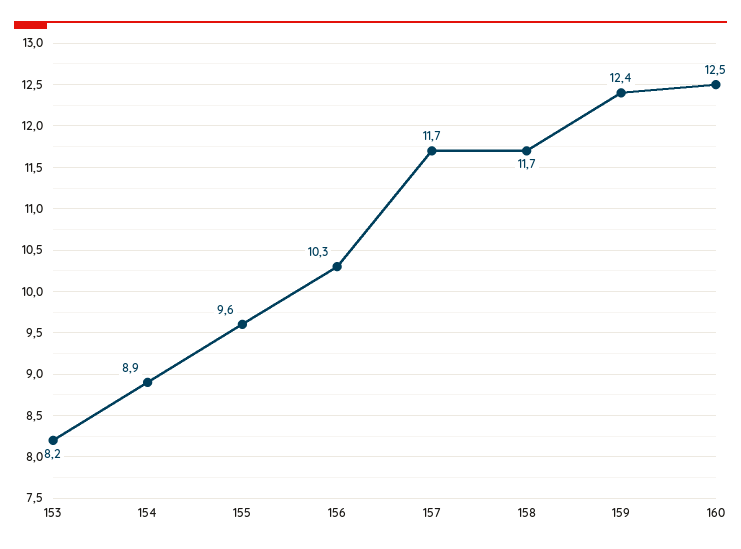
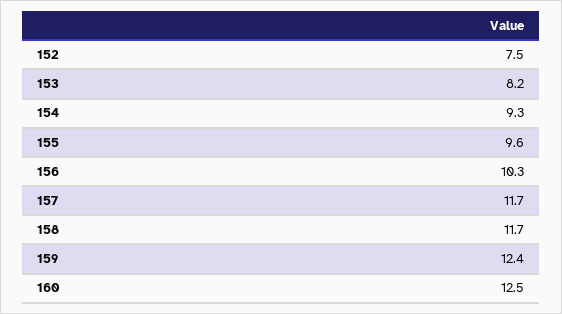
  {
    "153": 8.2,
-   "154": 8.9,
+   "154": 9.3,
    "155": 9.6,
    "156": 10.3,
    "157": 11.7,
    "158": 11.7,
    "159": 12.4,
-   "160": 12.5
+   "160": 12.5,
+   "152": 7.5
  }

